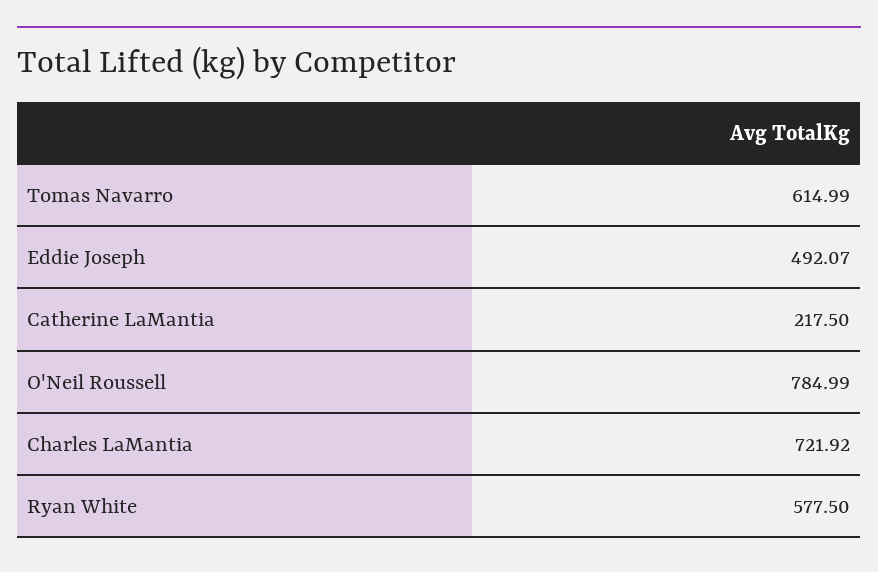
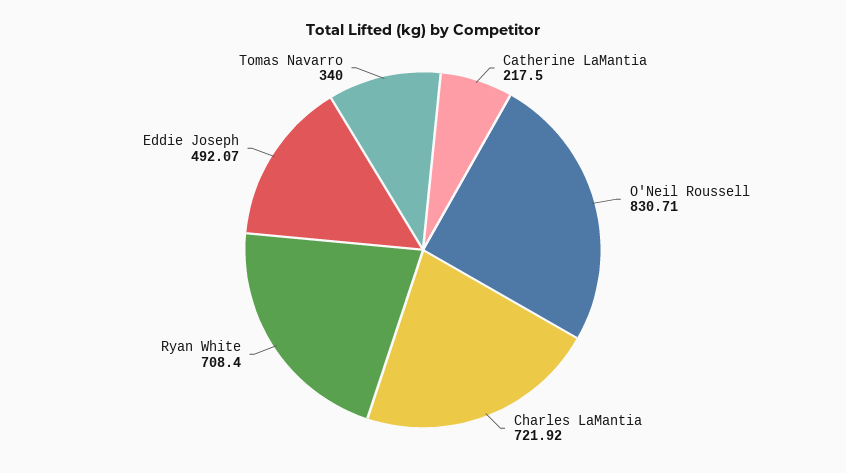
  {
-   "Tomas Navarro": 614.99,
+   "Tomas Navarro": 340,
    "Eddie Joseph": 492.07,
    "Catherine LaMantia": 217.5,
-   "O'Neil Roussell": 784.99,
+   "O'Neil Roussell": 830.71,
    "Charles LaMantia": 721.92,
-   "Ryan White": 577.5
+   "Ryan White": 708.4
  }

